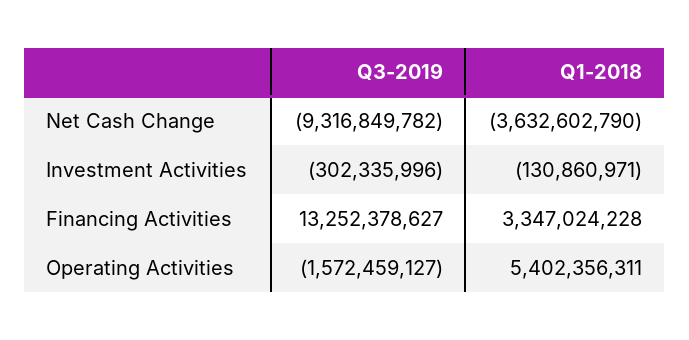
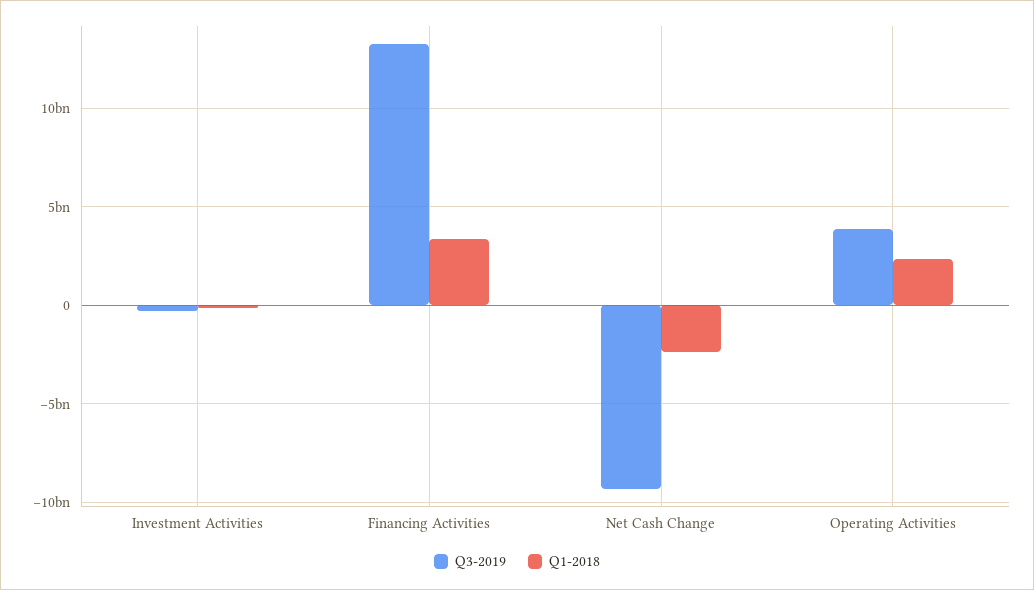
  {
    "Q3-2019": {
      "Net Cash Change": -9316849782,
      "Investment Activities": -302335996,
      "Financing Activities": 13252378627,
-     "Operating Activities": -1572459127
+     "Operating Activities": 4000000000
    },
    "Q1-2018": {
-     "Net Cash Change": -3632602790,
+     "Net Cash Change": -2500000000,
      "Investment Activities": -130860971,
      "Financing Activities": 3347024228,
-     "Operating Activities": 5402356311
+     "Operating Activities": 2500000000
    }
  }

